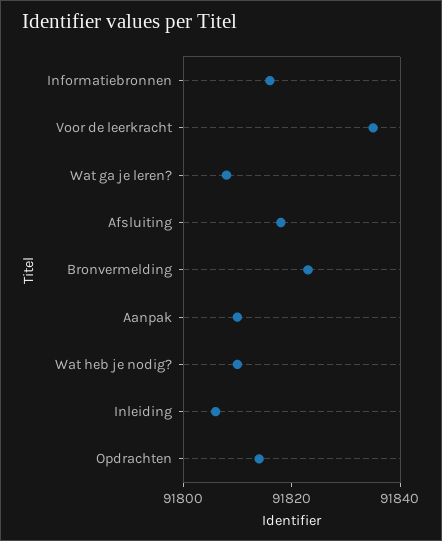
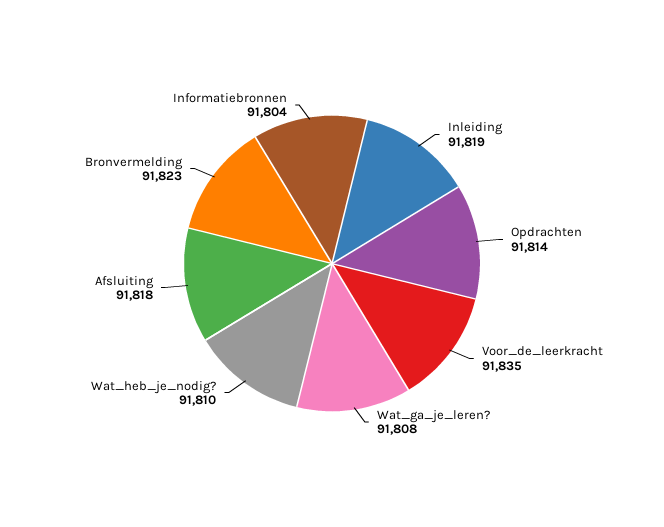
  {
-   "Informatiebronnen": 91815,
+   "Informatiebronnen": 91804,
    "Voor de leerkracht": 91835,
    "Wat ga je leren?": 91808,
    "Afsluiting": 91818,
    "Bronvermelding": 91823,
-   "Aanpak": 91810,
    "Wat heb je nodig?": 91810,
-   "Inleiding": 91805,
+   "Inleiding": 91819,
    "Opdrachten": 91814
  }

